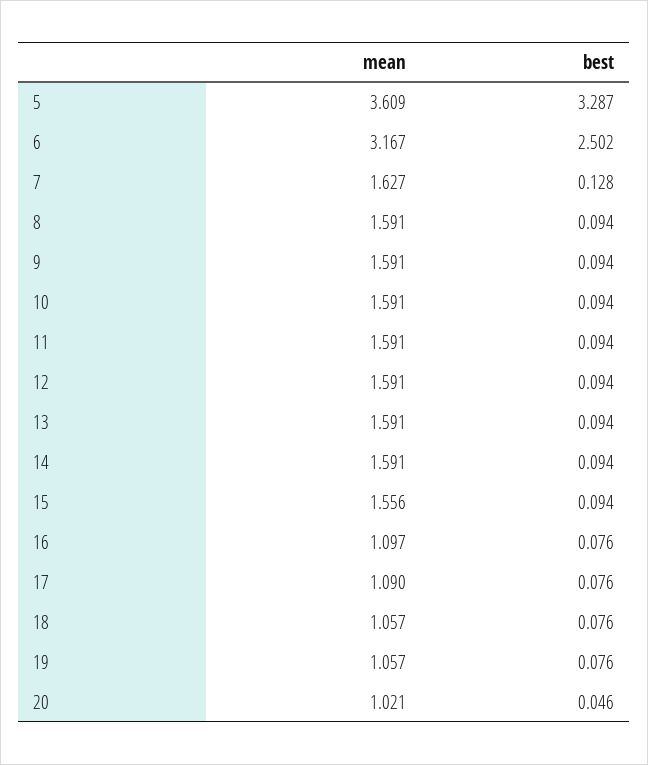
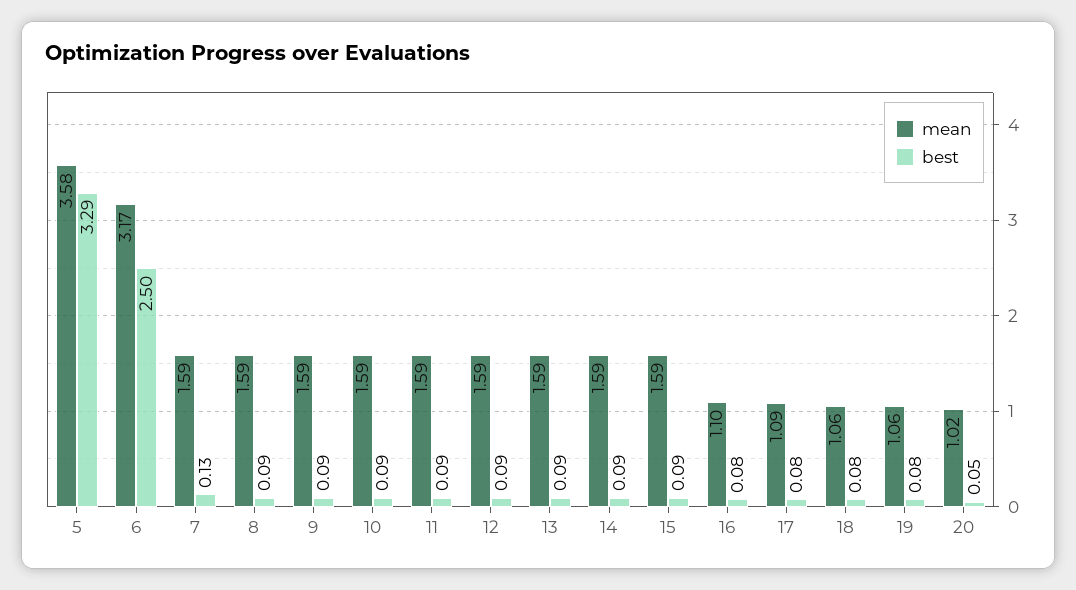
  {
    "mean": {
-     "5": 3.609,
+     "5": 3.58,
      "6": 3.167,
-     "7": 1.627,
+     "7": 1.59,
      "8": 1.591,
      "9": 1.591,
      "10": 1.591,
      "11": 1.591,
      "12": 1.591,
      "13": 1.591,
      "14": 1.591,
-     "15": 1.556,
+     "15": 1.59,
      "16": 1.097,
      "17": 1.09,
      "18": 1.057,
      "19": 1.057,
      "20": 1.021
    },
    "best": {
      "5": 3.287,
      "6": 2.502,
      "7": 0.128,
      "8": 0.094,
      "9": 0.094,
      "10": 0.094,
      "11": 0.094,
      "12": 0.094,
      "13": 0.094,
      "14": 0.094,
      "15": 0.094,
      "16": 0.076,
      "17": 0.076,
      "18": 0.076,
      "19": 0.076,
      "20": 0.046
    }
  }

